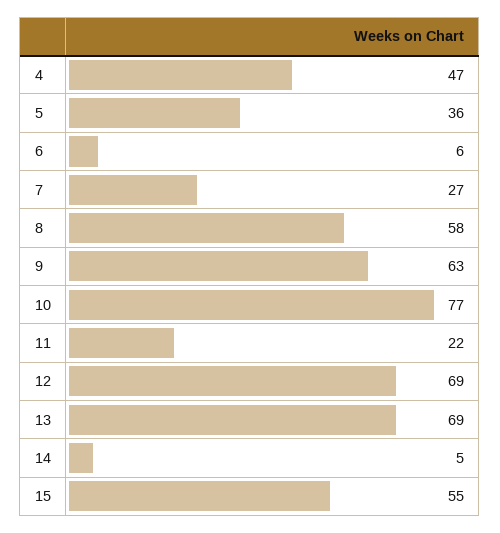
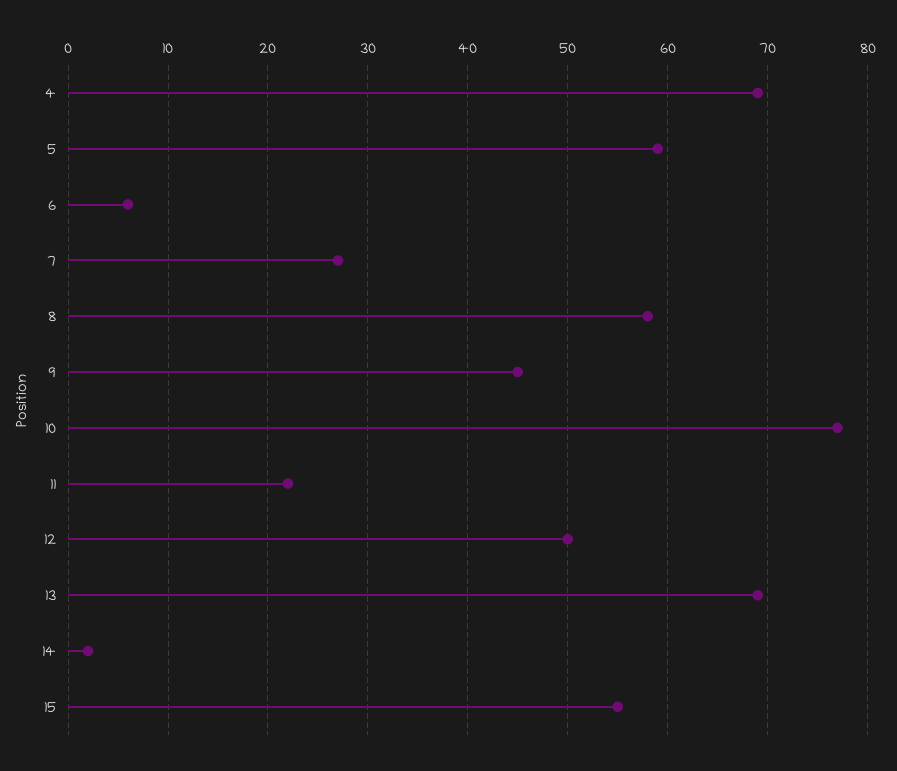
  {
-   "4": 47,
+   "4": 69,
-   "5": 36,
+   "5": 59,
    "6": 6,
    "7": 27,
    "8": 58,
-   "9": 63,
+   "9": 45,
    "10": 77,
    "11": 22,
-   "12": 69,
+   "12": 50,
    "13": 69,
-   "14": 5,
+   "14": 2,
    "15": 55
  }

